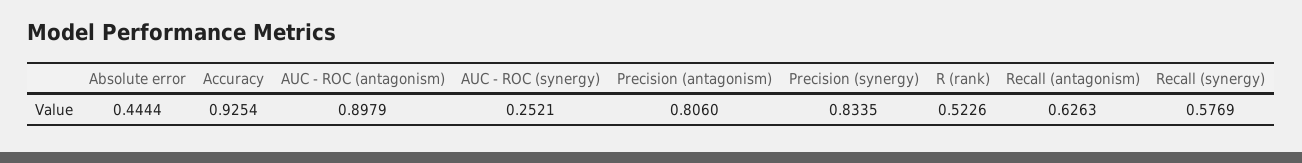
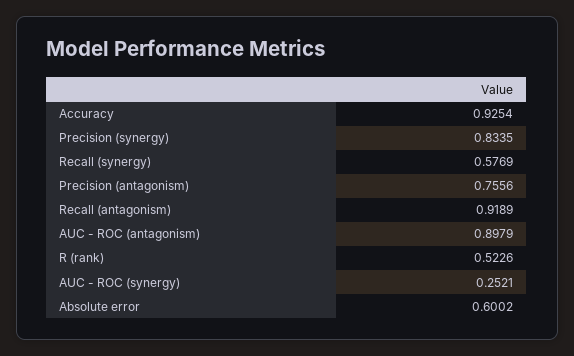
  {
-   "Absolute error": 0.4444,
+   "Absolute error": 0.6002,
    "Accuracy": 0.9254,
    "AUC - ROC (antagonism)": 0.8979,
    "AUC - ROC (synergy)": 0.2521,
-   "Precision (antagonism)": 0.806,
+   "Precision (antagonism)": 0.7556,
    "Precision (synergy)": 0.8335,
    "R (rank)": 0.5226,
-   "Recall (antagonism)": 0.6263,
+   "Recall (antagonism)": 0.9189,
    "Recall (synergy)": 0.5769
  }

